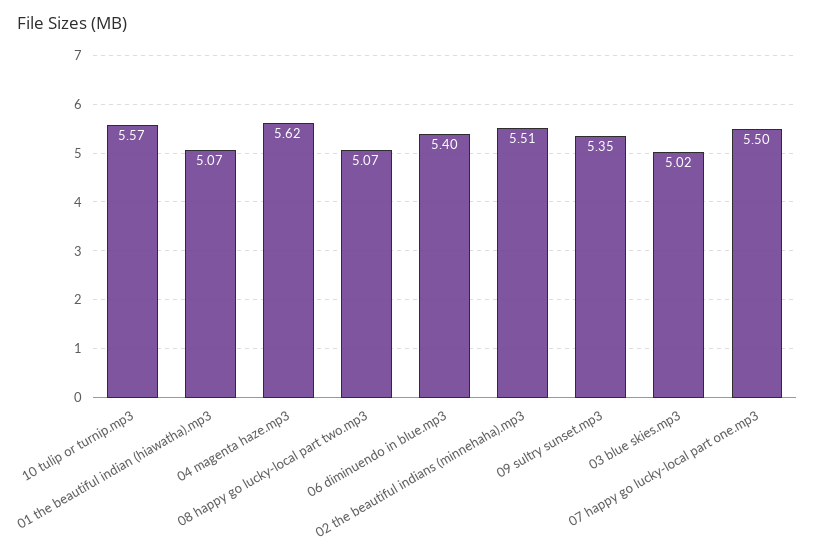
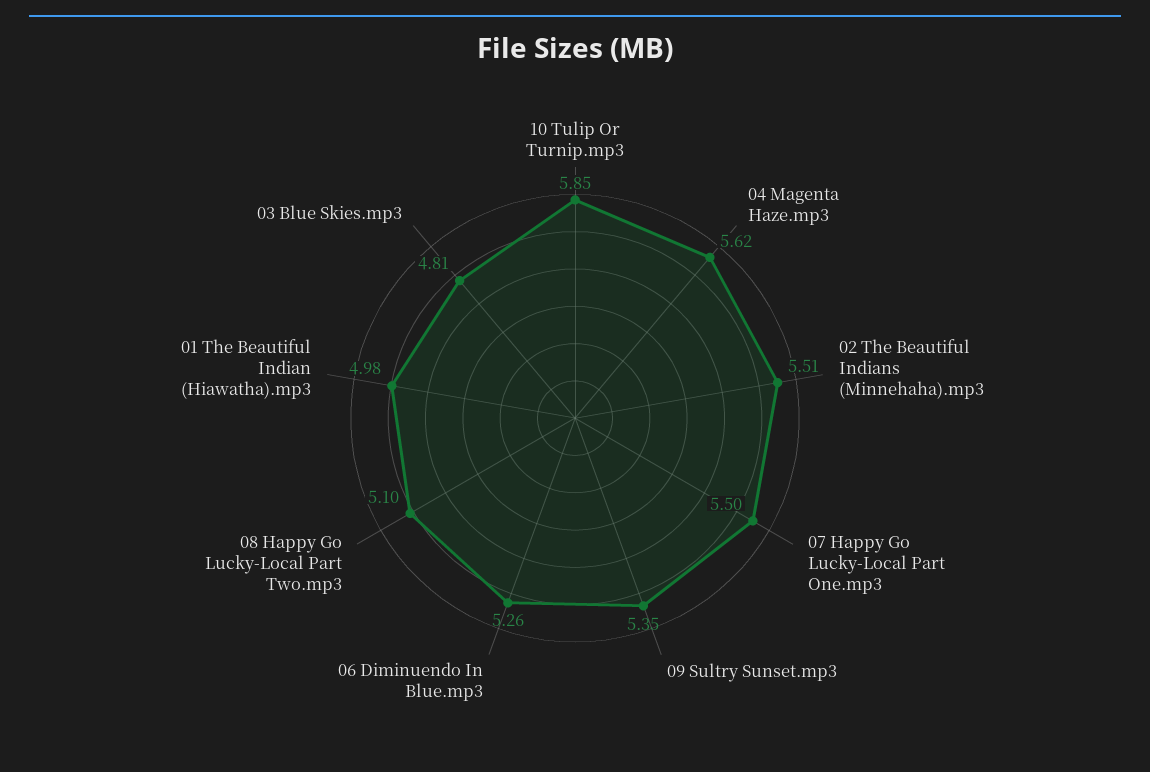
  {
-   "10 tulip or turnip.mp3": 5.57,
+   "10 tulip or turnip.mp3": 5.85,
-   "01 the beautiful indian (hiawatha).mp3": 5.07,
+   "01 the beautiful indian (hiawatha).mp3": 4.98,
    "04 magenta haze.mp3": 5.62,
-   "08 happy go lucky-local part two.mp3": 5.07,
+   "08 happy go lucky-local part two.mp3": 5.1,
-   "06 diminuendo in blue.mp3": 5.4,
+   "06 diminuendo in blue.mp3": 5.26,
    "02 the beautiful indians (minnehaha).mp3": 5.51,
    "09 sultry sunset.mp3": 5.35,
-   "03 blue skies.mp3": 5.02,
+   "03 blue skies.mp3": 4.81,
    "07 happy go lucky-local part one.mp3": 5.5
  }

